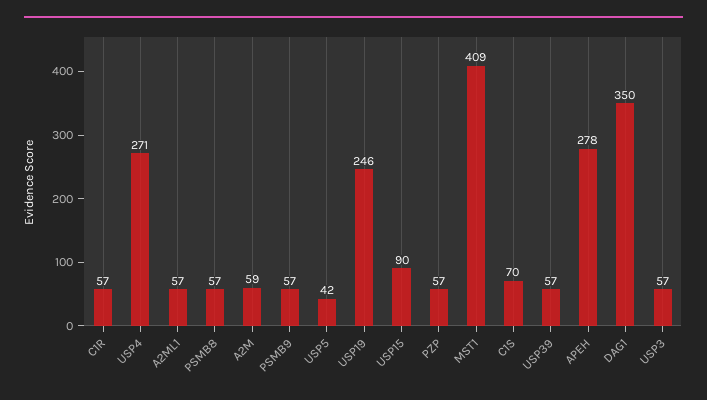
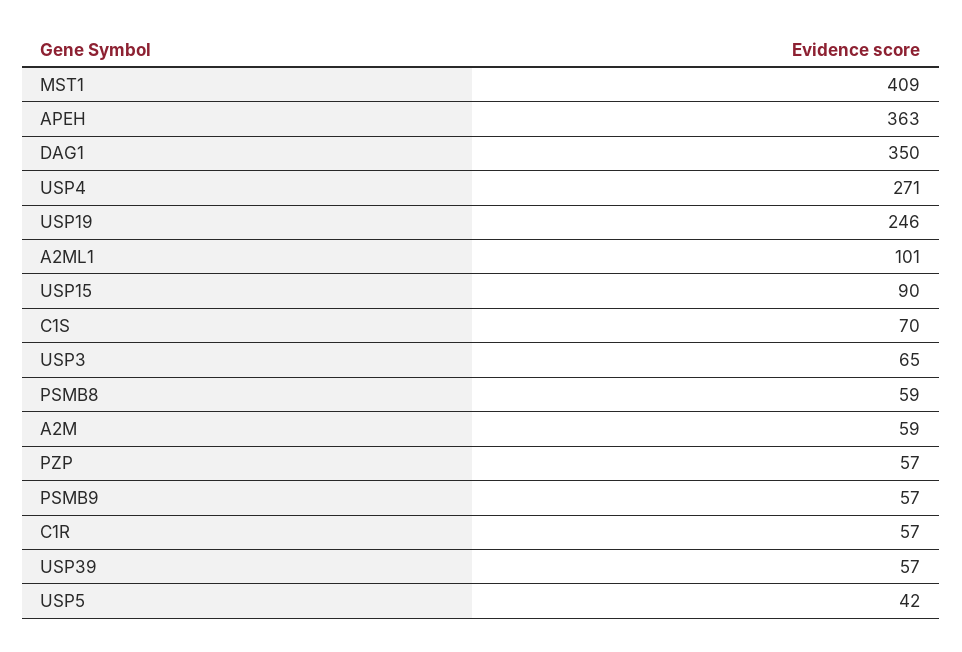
  {
    "C1R": 57,
    "USP4": 271,
-   "A2ML1": 57,
+   "A2ML1": 101,
-   "PSMB8": 57,
+   "PSMB8": 59,
    "A2M": 59,
    "PSMB9": 57,
    "USP5": 42,
    "USP19": 246,
    "USP15": 90,
    "PZP": 57,
    "MST1": 409,
    "C1S": 70,
    "USP39": 57,
-   "APEH": 278,
+   "APEH": 363,
    "DAG1": 350,
-   "USP3": 57
+   "USP3": 65
  }

